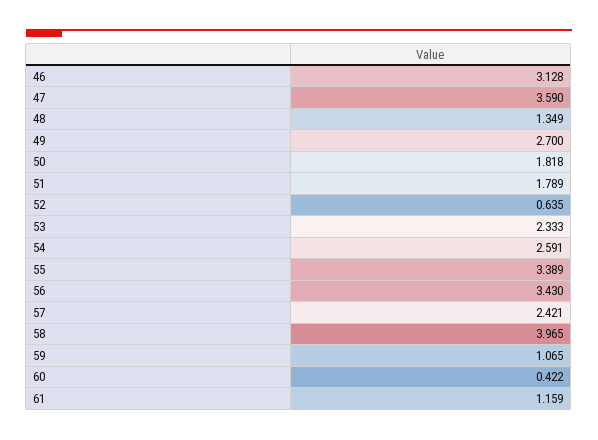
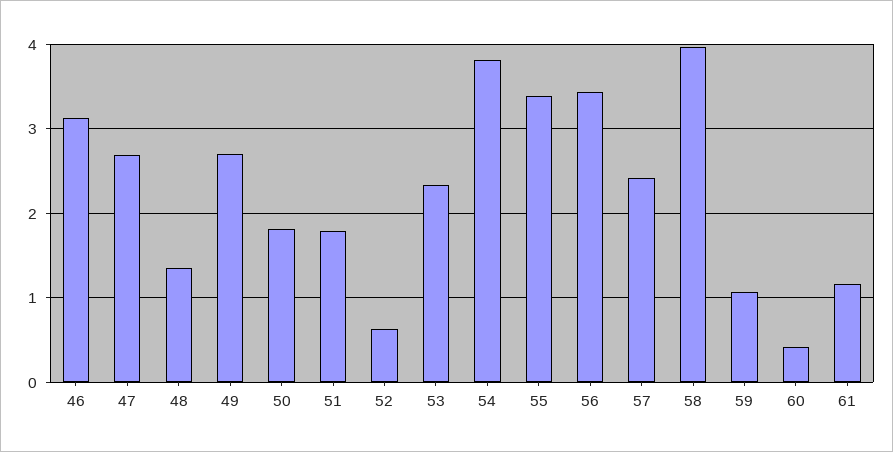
  {
    "46": 3.128,
-   "47": 3.59,
+   "47": 2.7,
    "48": 1.349,
    "49": 2.7,
    "50": 1.818,
    "51": 1.789,
    "52": 0.635,
    "53": 2.333,
-   "54": 2.591,
+   "54": 3.8,
    "55": 3.389,
    "56": 3.43,
    "57": 2.421,
    "58": 3.965,
    "59": 1.065,
    "60": 0.422,
    "61": 1.159
  }

